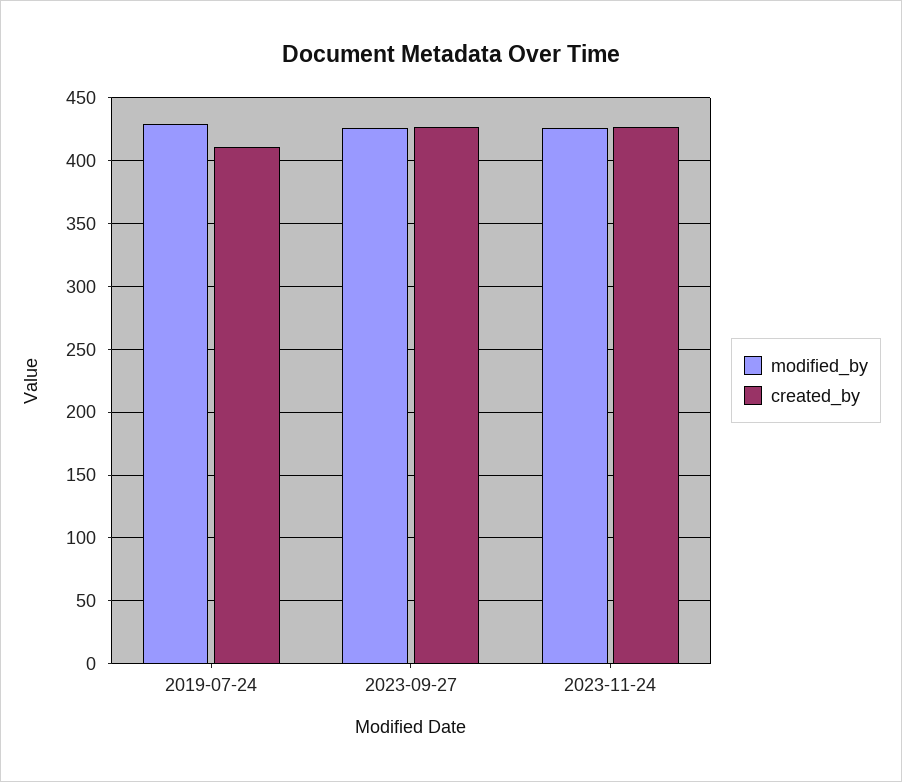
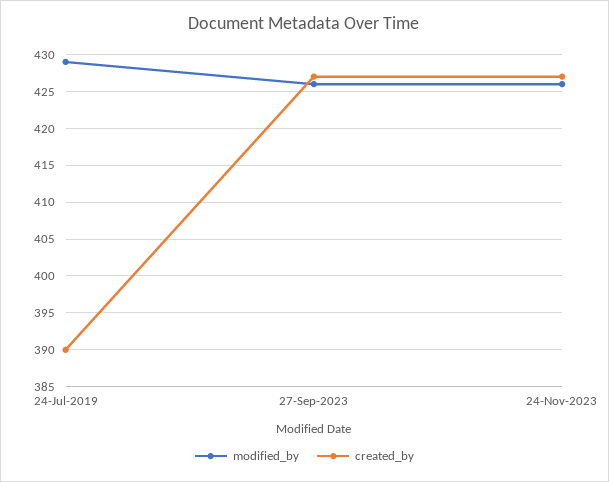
  {
    "modified_by": {
      "2019-07-24": 429,
      "2023-09-27": 426,
      "2023-11-24": 426
    },
    "created_by": {
-     "2019-07-24": 410,
+     "2019-07-24": 390,
      "2023-09-27": 427,
      "2023-11-24": 427
    }
  }

